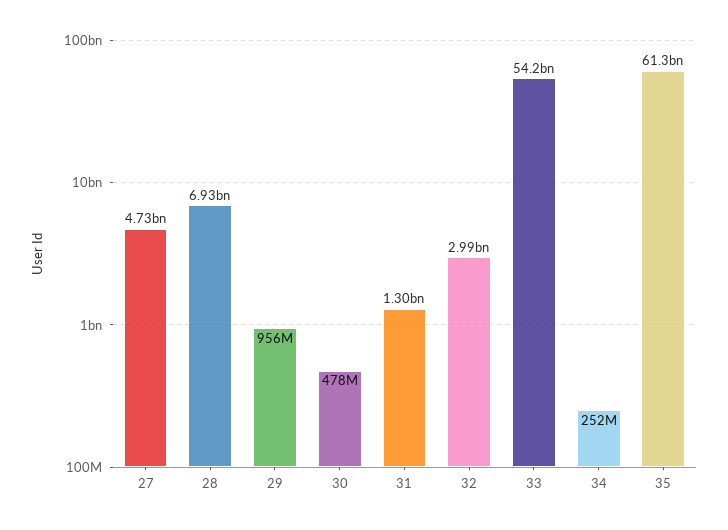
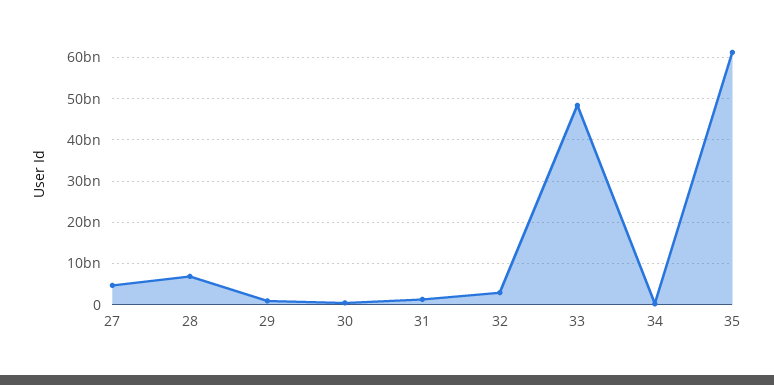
  {
    "27": 4730000000,
    "28": 6930000000,
    "29": 956000000,
    "30": 478000000,
    "31": 1300000000,
    "32": 2990000000,
-   "33": 54200000000,
+   "33": 48000000000,
    "34": 252000000,
    "35": 61300000000
  }

